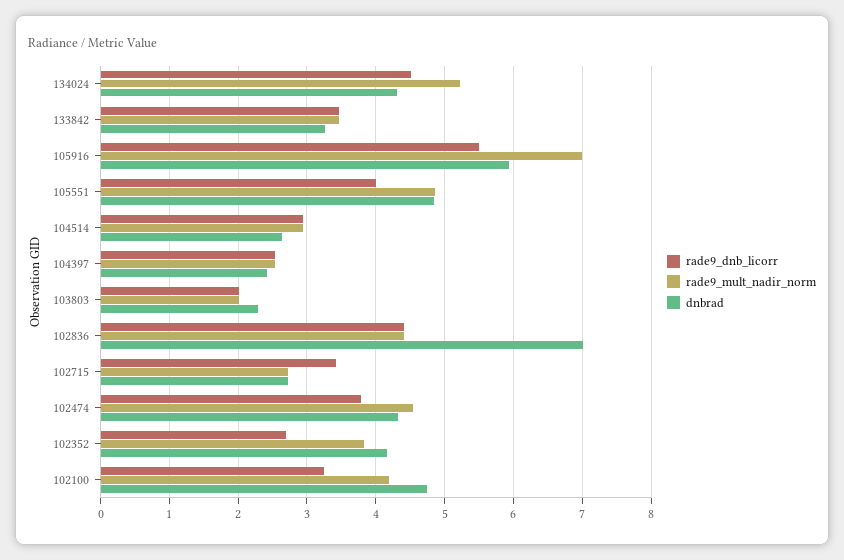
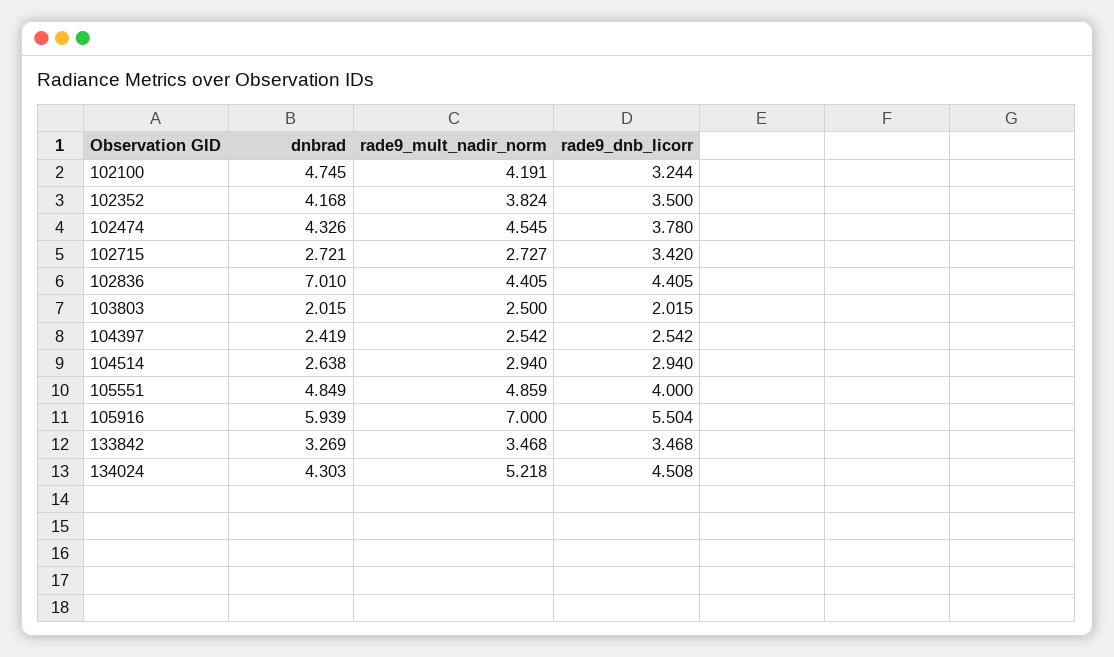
  {
    "rade9_dnb_licorr": {
      "134024": 4.508,
      "133842": 3.468,
      "105916": 5.504,
      "105551": 4,
      "104514": 2.94,
      "104397": 2.542,
      "103803": 2.015,
      "102836": 4.405,
      "102715": 3.42,
      "102474": 3.78,
-     "102352": 2.7,
+     "102352": 3.5,
      "102100": 3.244
    },
    "rade9_mult_nadir_norm": {
      "134024": 5.218,
      "133842": 3.468,
      "105916": 7,
      "105551": 4.859,
      "104514": 2.94,
      "104397": 2.542,
-     "103803": 2,
+     "103803": 2.5,
      "102836": 4.405,
      "102715": 2.727,
      "102474": 4.545,
      "102352": 3.824,
      "102100": 4.191
    },
    "dnbrad": {
      "134024": 4.303,
      "133842": 3.269,
      "105916": 5.939,
      "105551": 4.849,
      "104514": 2.638,
      "104397": 2.419,
-     "103803": 2.3,
+     "103803": 2.015,
      "102836": 7.01,
      "102715": 2.721,
      "102474": 4.326,
      "102352": 4.168,
      "102100": 4.745
    }
  }

